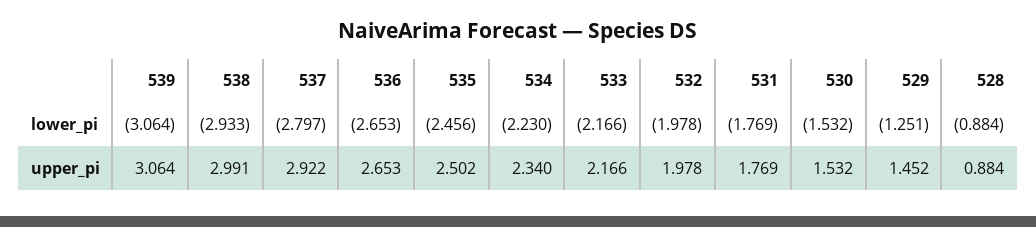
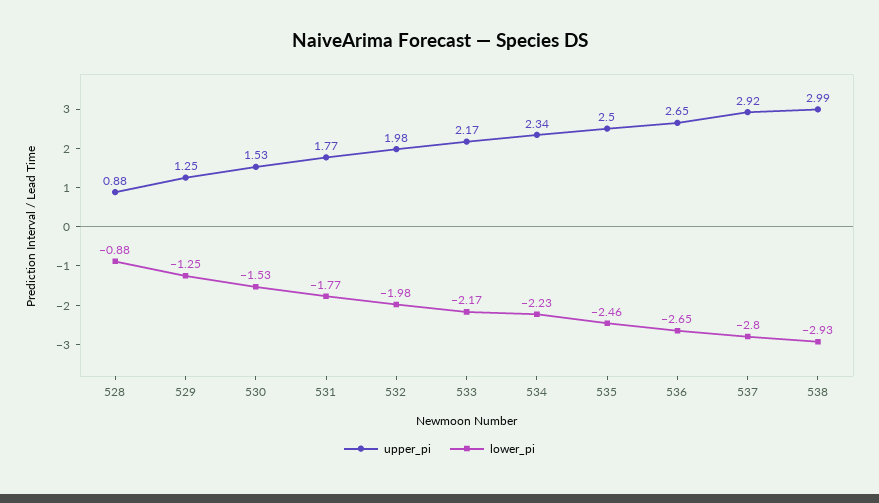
  {
    "lower_pi": {
-     "539": -3.064,
      "538": -2.933,
      "537": -2.797,
      "536": -2.653,
      "535": -2.456,
      "534": -2.23,
      "533": -2.166,
      "532": -1.978,
      "531": -1.769,
      "530": -1.532,
      "529": -1.251,
      "528": -0.884
    },
    "upper_pi": {
-     "539": 3.064,
      "538": 2.991,
      "537": 2.922,
      "536": 2.653,
      "535": 2.502,
      "534": 2.34,
      "533": 2.166,
      "532": 1.978,
      "531": 1.769,
      "530": 1.532,
-     "529": 1.452,
+     "529": 1.25,
      "528": 0.884
    }
  }

